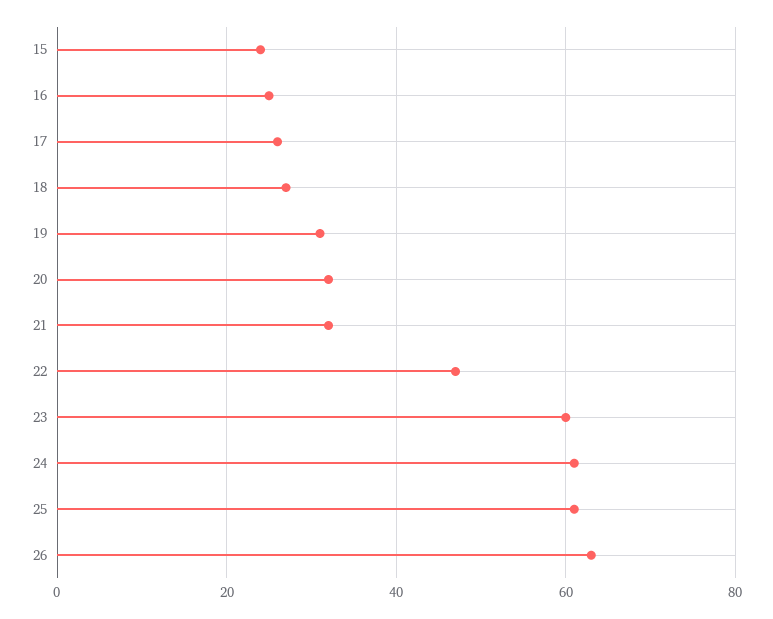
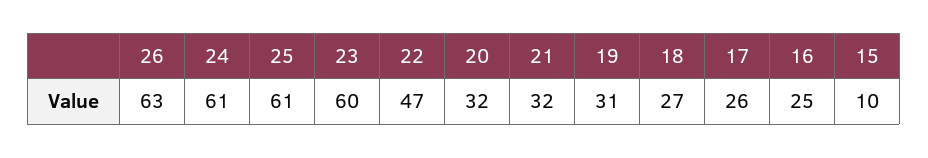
  {
-   "15": 25,
+   "15": 10,
    "16": 25,
    "17": 26,
    "18": 27,
    "19": 31,
    "20": 32,
    "21": 32,
    "22": 47,
    "23": 60,
    "24": 61,
    "25": 61,
    "26": 63
  }

